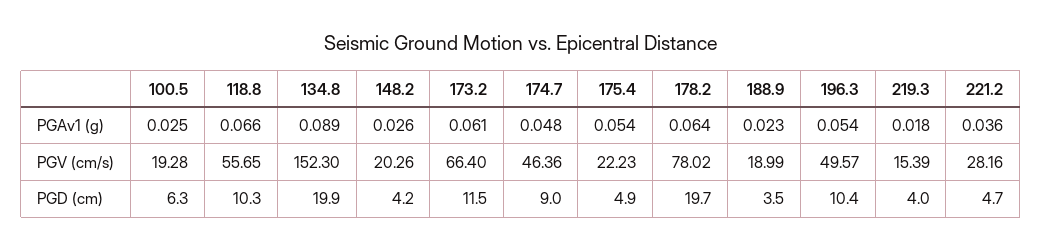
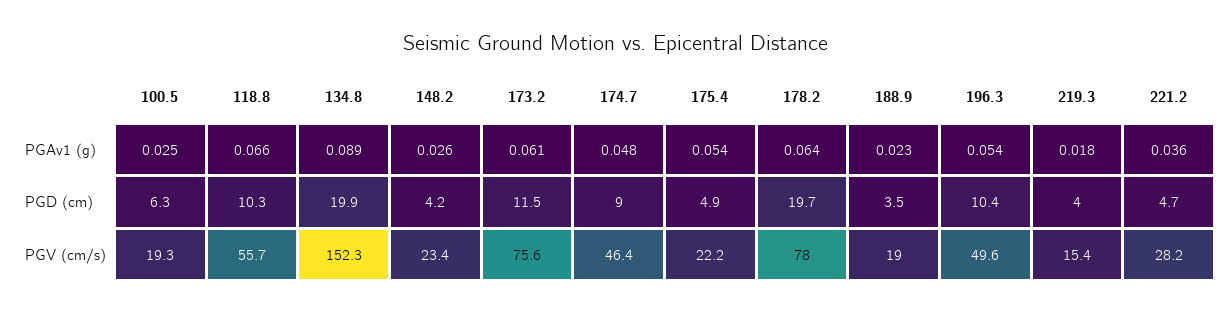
  {
    "100.5": {
      "PGAv1 (g)": 0.025,
      "PGV (cm/s)": 19.28,
      "PGD (cm)": 6.3
    },
    "118.8": {
      "PGAv1 (g)": 0.066,
      "PGV (cm/s)": 55.65,
      "PGD (cm)": 10.3
    },
    "134.8": {
      "PGAv1 (g)": 0.089,
      "PGV (cm/s)": 152.3,
      "PGD (cm)": 19.9
    },
    "148.2": {
      "PGAv1 (g)": 0.026,
-     "PGV (cm/s)": 20.26,
+     "PGV (cm/s)": 23.4,
      "PGD (cm)": 4.2
    },
    "173.2": {
      "PGAv1 (g)": 0.061,
-     "PGV (cm/s)": 66.4,
+     "PGV (cm/s)": 75.6,
      "PGD (cm)": 11.5
    },
    "174.7": {
      "PGAv1 (g)": 0.048,
      "PGV (cm/s)": 46.36,
      "PGD (cm)": 9
    },
    "175.4": {
      "PGAv1 (g)": 0.054,
      "PGV (cm/s)": 22.23,
      "PGD (cm)": 4.9
    },
    "178.2": {
      "PGAv1 (g)": 0.064,
      "PGV (cm/s)": 78.02,
      "PGD (cm)": 19.7
    },
    "188.9": {
      "PGAv1 (g)": 0.023,
      "PGV (cm/s)": 18.99,
      "PGD (cm)": 3.5
    },
    "196.3": {
      "PGAv1 (g)": 0.054,
      "PGV (cm/s)": 49.57,
      "PGD (cm)": 10.4
    },
    "219.3": {
      "PGAv1 (g)": 0.018,
      "PGV (cm/s)": 15.39,
      "PGD (cm)": 4
    },
    "221.2": {
      "PGAv1 (g)": 0.036,
      "PGV (cm/s)": 28.16,
      "PGD (cm)": 4.7
    }
  }

